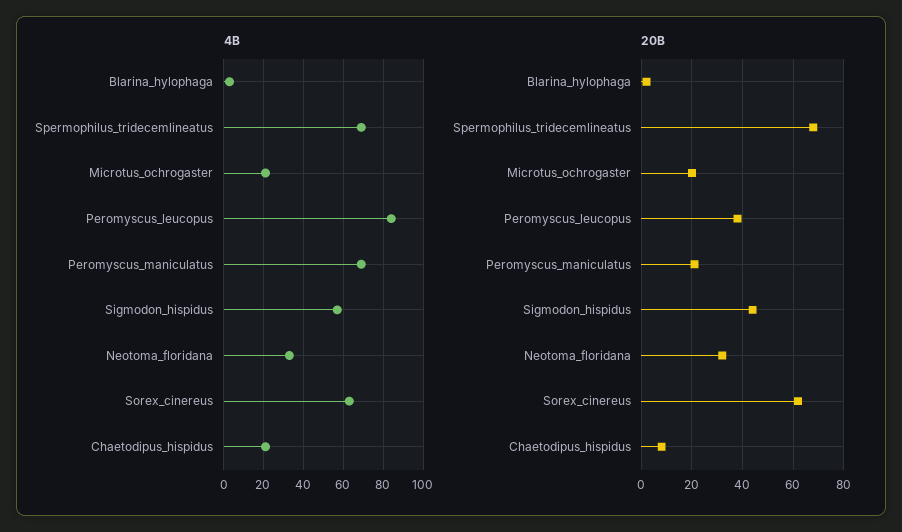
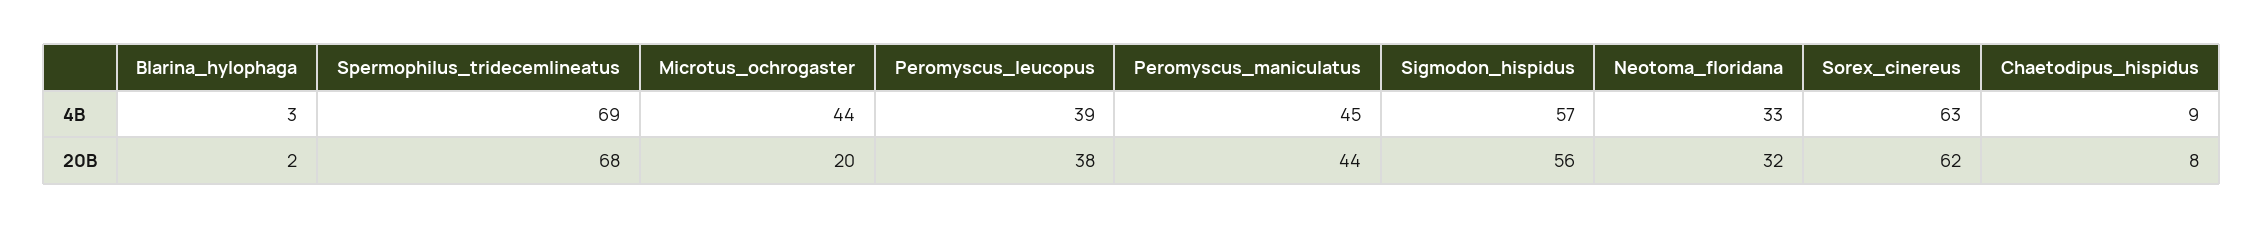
  {
    "4B": {
      "Blarina_hylophaga": 3,
      "Spermophilus_tridecemlineatus": 69,
-     "Microtus_ochrogaster": 20,
+     "Microtus_ochrogaster": 44,
-     "Peromyscus_leucopus": 85,
+     "Peromyscus_leucopus": 39,
-     "Peromyscus_maniculatus": 70,
+     "Peromyscus_maniculatus": 45,
      "Sigmodon_hispidus": 57,
      "Neotoma_floridana": 33,
      "Sorex_cinereus": 63,
-     "Chaetodipus_hispidus": 20
+     "Chaetodipus_hispidus": 9
    },
    "20B": {
      "Blarina_hylophaga": 2,
      "Spermophilus_tridecemlineatus": 68,
      "Microtus_ochrogaster": 20,
      "Peromyscus_leucopus": 38,
-     "Peromyscus_maniculatus": 20,
+     "Peromyscus_maniculatus": 44,
-     "Sigmodon_hispidus": 45,
+     "Sigmodon_hispidus": 56,
      "Neotoma_floridana": 32,
      "Sorex_cinereus": 62,
      "Chaetodipus_hispidus": 8
    }
  }

